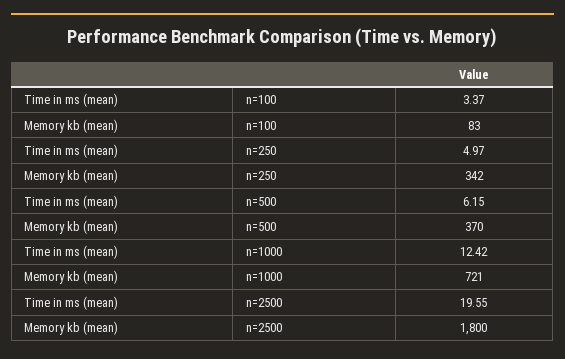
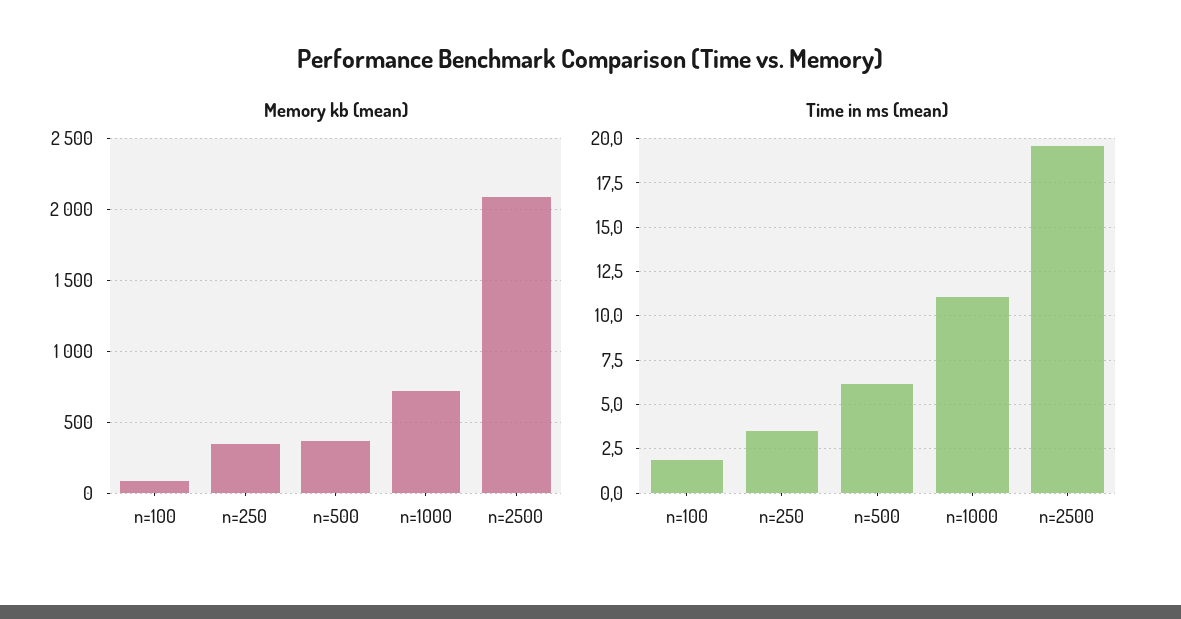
  {
    "Time in ms (mean)": {
-     "n=100": 3.37,
+     "n=100": 2,
-     "n=250": 4.97,
+     "n=250": 3.5,
      "n=500": 6.15,
-     "n=1000": 12.42,
+     "n=1000": 11,
      "n=2500": 19.55
    },
    "Memory kb (mean)": {
      "n=100": 83,
      "n=250": 342,
      "n=500": 370,
      "n=1000": 721,
-     "n=2500": 1800
+     "n=2500": 2100
    }
  }

